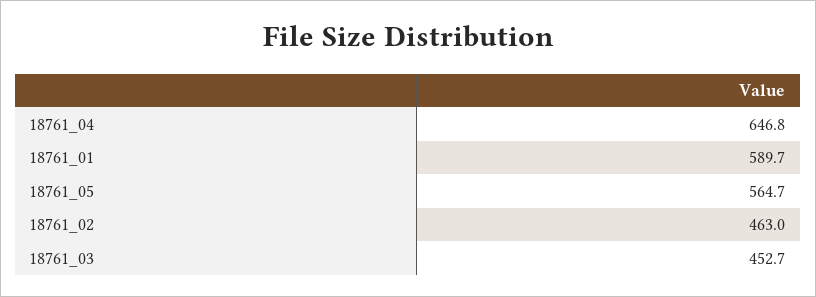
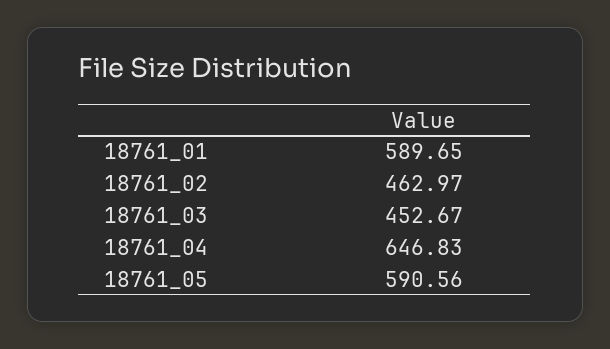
  {
    "18761_04": 646.83,
    "18761_01": 589.65,
-   "18761_05": 564.7,
+   "18761_05": 590.56,
    "18761_02": 462.97,
    "18761_03": 452.67
  }

